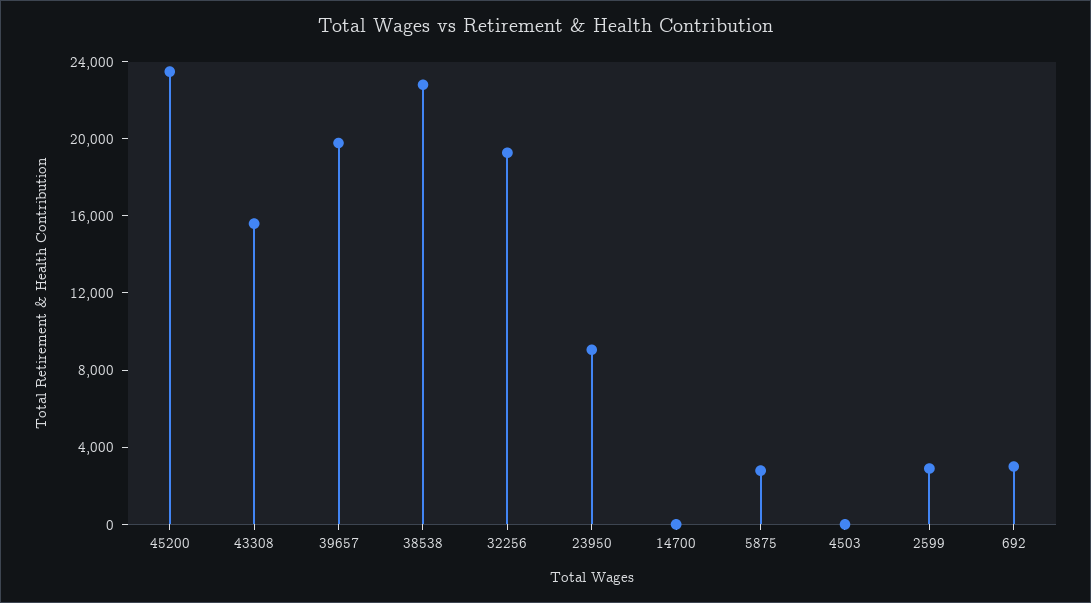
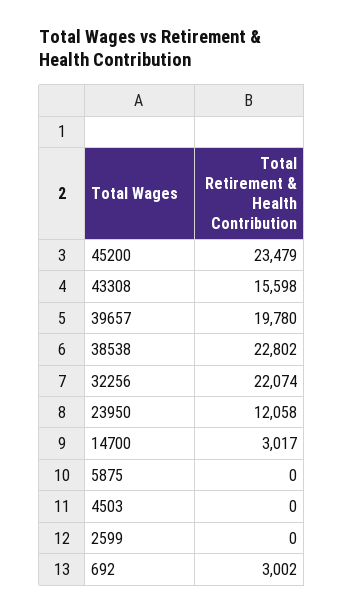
  {
    "45200": 23479,
    "43308": 15598,
    "39657": 19780,
    "38538": 22802,
-   "32256": 19000,
+   "32256": 22074,
-   "23950": 9000,
+   "23950": 12058,
-   "14700": 0,
+   "14700": 3017,
-   "5875": 3000,
+   "5875": 0,
    "4503": 0,
-   "2599": 3000,
+   "2599": 0,
    "692": 3002
  }

